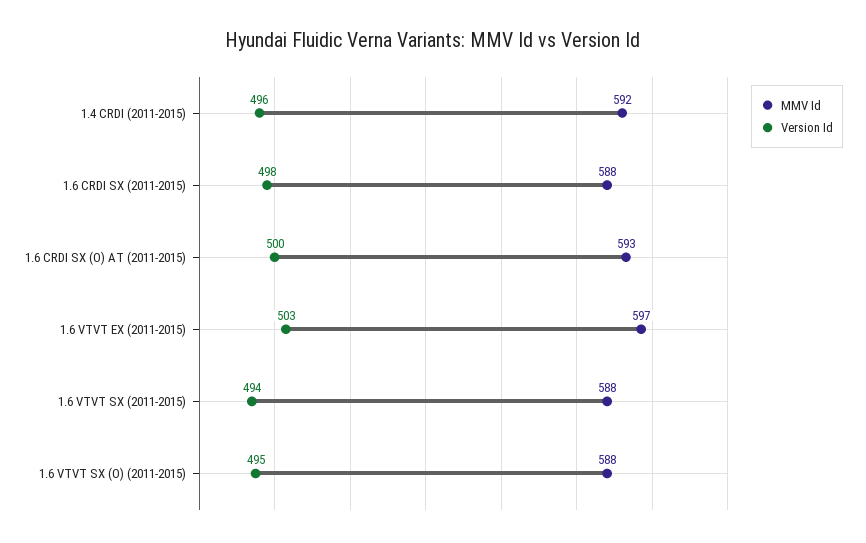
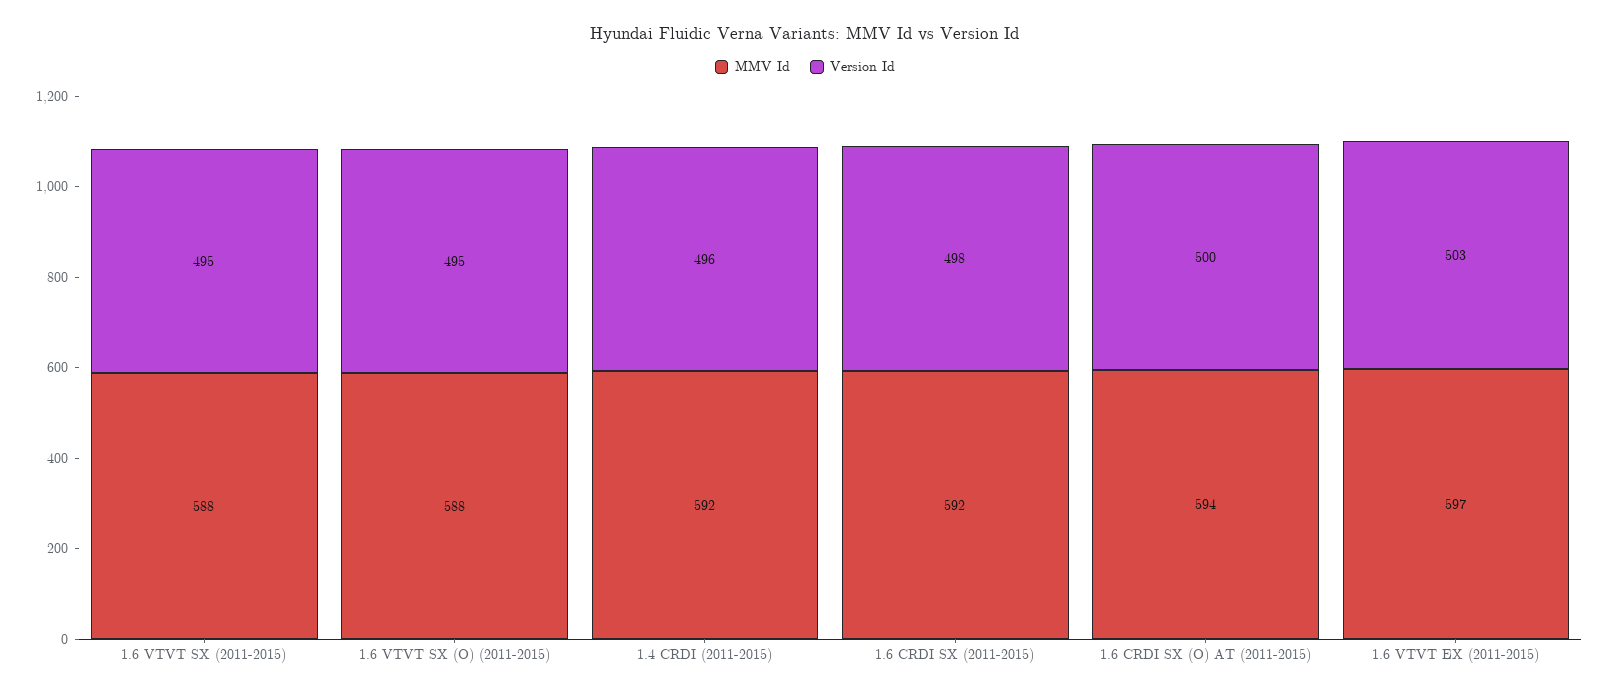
  {
    "MMV Id": {
      "1.4 CRDI (2011-2015)": 592,
-     "1.6 CRDI SX (2011-2015)": 588,
+     "1.6 CRDI SX (2011-2015)": 592,
-     "1.6 CRDI SX (O) AT (2011-2015)": 593,
+     "1.6 CRDI SX (O) AT (2011-2015)": 594,
      "1.6 VTVT EX (2011-2015)": 597,
      "1.6 VTVT SX (2011-2015)": 588,
      "1.6 VTVT SX (O) (2011-2015)": 588
    },
    "Version Id": {
      "1.4 CRDI (2011-2015)": 496,
      "1.6 CRDI SX (2011-2015)": 498,
      "1.6 CRDI SX (O) AT (2011-2015)": 500,
      "1.6 VTVT EX (2011-2015)": 503,
-     "1.6 VTVT SX (2011-2015)": 494,
+     "1.6 VTVT SX (2011-2015)": 495,
      "1.6 VTVT SX (O) (2011-2015)": 495
    }
  }

